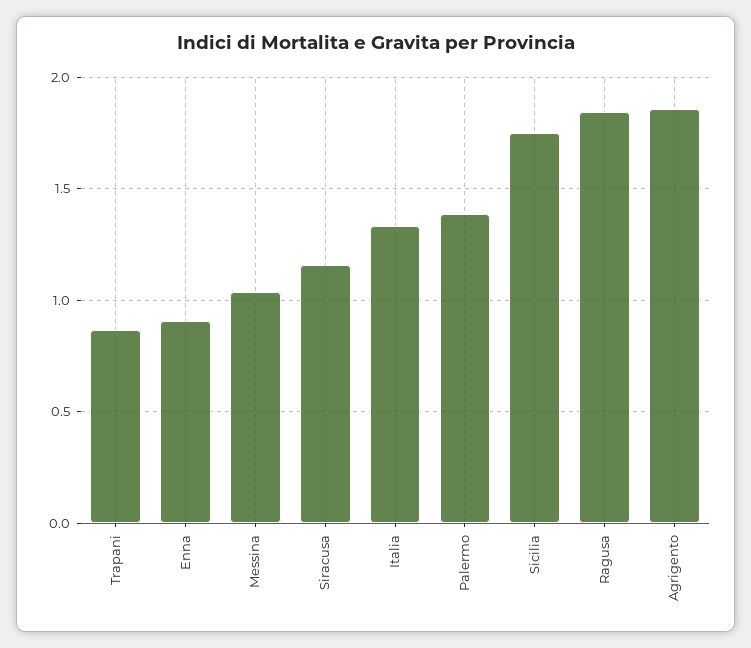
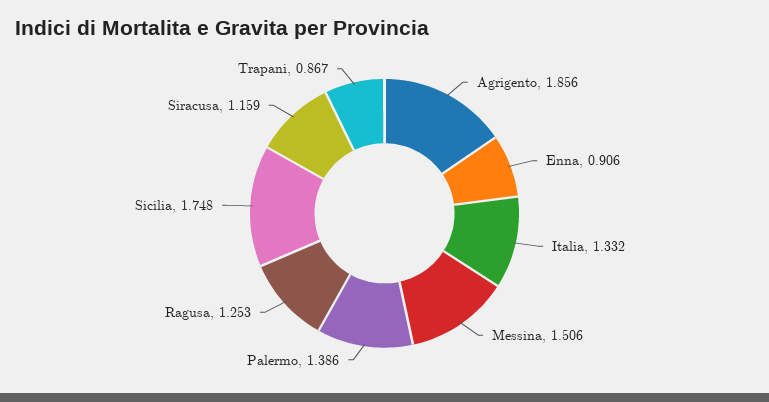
  {
    "Trapani": 0.867,
    "Enna": 0.906,
-   "Messina": 1.05,
+   "Messina": 1.506,
    "Siracusa": 1.159,
    "Italia": 1.332,
    "Palermo": 1.386,
    "Sicilia": 1.748,
-   "Ragusa": 1.85,
+   "Ragusa": 1.253,
    "Agrigento": 1.856
  }

